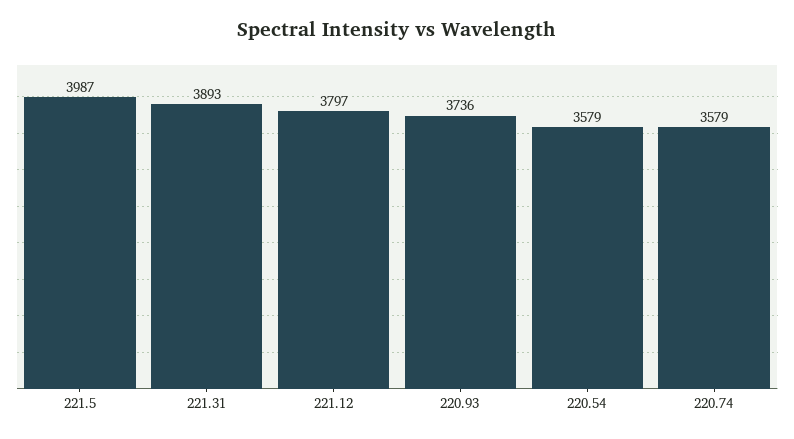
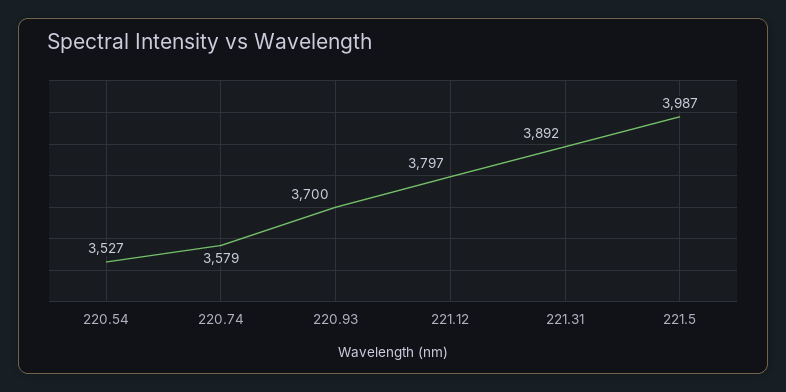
  {
    "221.5": 3987,
-   "221.31": 3893,
+   "221.31": 3892,
    "221.12": 3797,
-   "220.93": 3736,
+   "220.93": 3700,
-   "220.54": 3579,
+   "220.54": 3527,
    "220.74": 3579
  }

